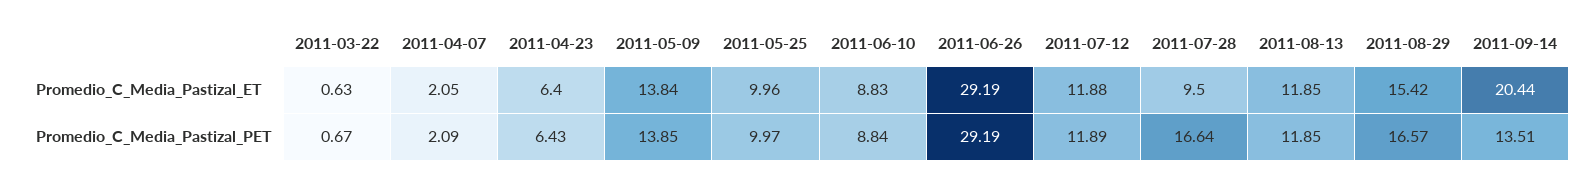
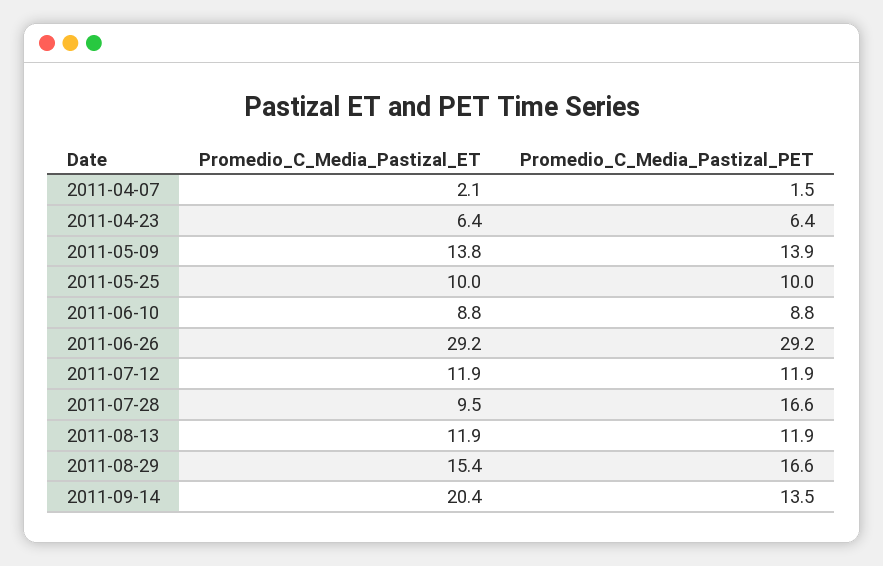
  {
-   "2011-03-22": {
-     "Promedio_C_Media_Pastizal_ET": 0.63,
-     "Promedio_C_Media_Pastizal_PET": 0.67
-   },
    "2011-04-07": {
      "Promedio_C_Media_Pastizal_ET": 2.05,
-     "Promedio_C_Media_Pastizal_PET": 2.09
+     "Promedio_C_Media_Pastizal_PET": 1.5
    },
    "2011-04-23": {
      "Promedio_C_Media_Pastizal_ET": 6.4,
      "Promedio_C_Media_Pastizal_PET": 6.43
    },
    "2011-05-09": {
      "Promedio_C_Media_Pastizal_ET": 13.84,
      "Promedio_C_Media_Pastizal_PET": 13.85
    },
    "2011-05-25": {
      "Promedio_C_Media_Pastizal_ET": 9.96,
      "Promedio_C_Media_Pastizal_PET": 9.97
    },
    "2011-06-10": {
      "Promedio_C_Media_Pastizal_ET": 8.83,
      "Promedio_C_Media_Pastizal_PET": 8.84
    },
    "2011-06-26": {
      "Promedio_C_Media_Pastizal_ET": 29.19,
      "Promedio_C_Media_Pastizal_PET": 29.19
    },
    "2011-07-12": {
      "Promedio_C_Media_Pastizal_ET": 11.88,
      "Promedio_C_Media_Pastizal_PET": 11.89
    },
    "2011-07-28": {
      "Promedio_C_Media_Pastizal_ET": 9.5,
      "Promedio_C_Media_Pastizal_PET": 16.64
    },
    "2011-08-13": {
      "Promedio_C_Media_Pastizal_ET": 11.85,
      "Promedio_C_Media_Pastizal_PET": 11.85
    },
    "2011-08-29": {
      "Promedio_C_Media_Pastizal_ET": 15.42,
      "Promedio_C_Media_Pastizal_PET": 16.57
    },
    "2011-09-14": {
      "Promedio_C_Media_Pastizal_ET": 20.44,
      "Promedio_C_Media_Pastizal_PET": 13.51
    }
  }

